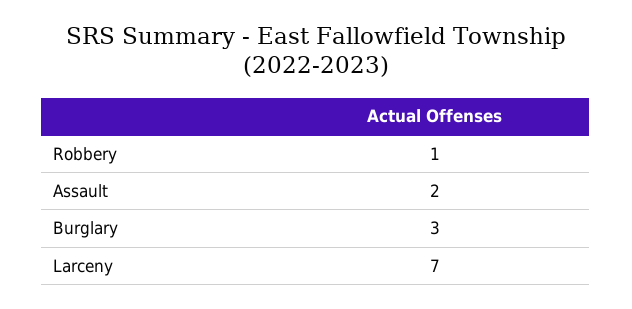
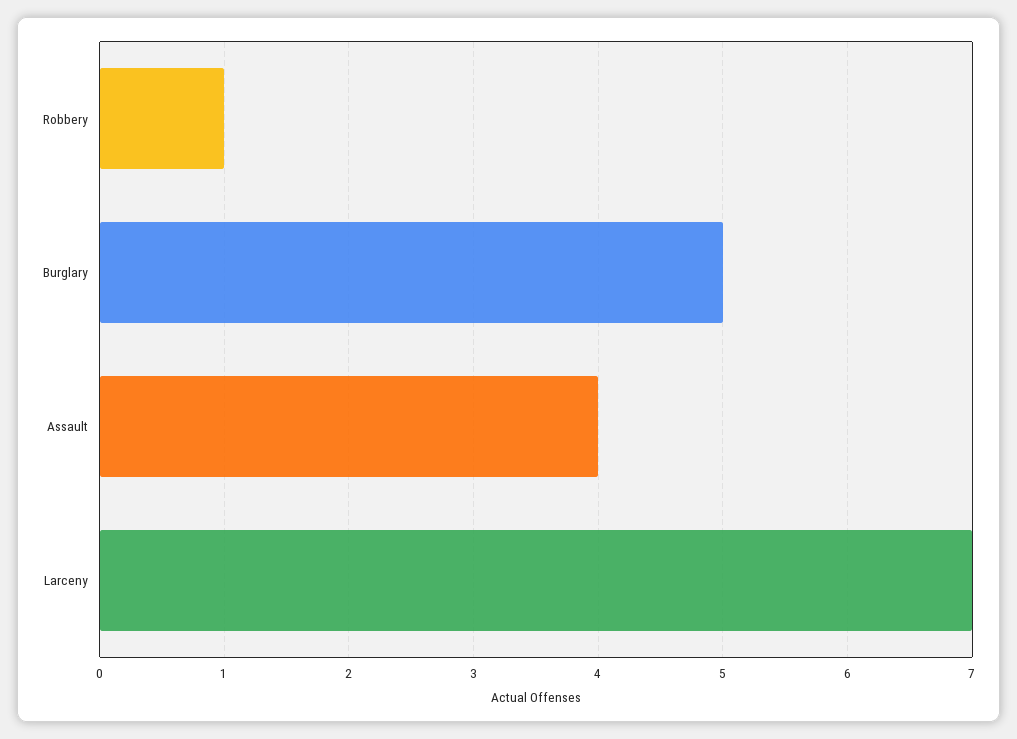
  {
    "Robbery": 1,
-   "Assault": 2,
+   "Assault": 4,
-   "Burglary": 3,
+   "Burglary": 5,
    "Larceny": 7
  }

